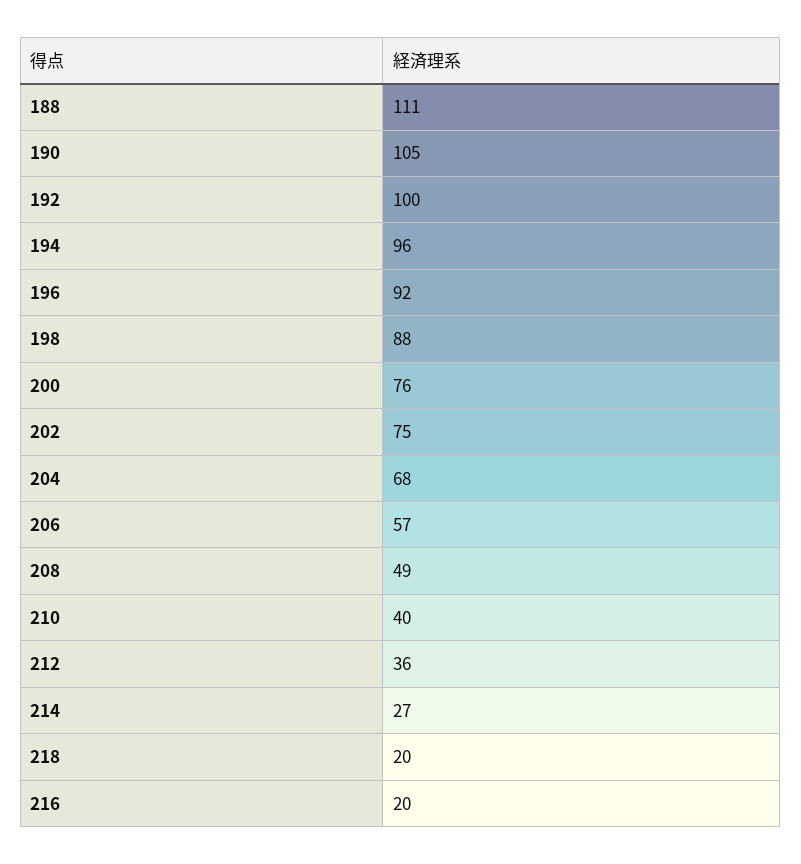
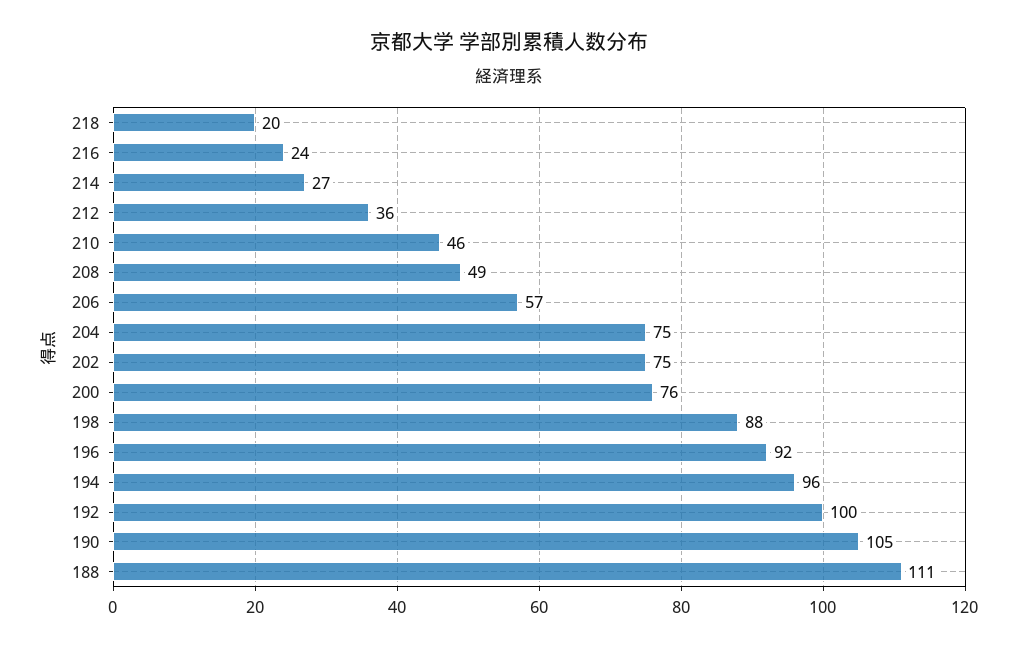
  {
    "188": 111,
    "190": 105,
    "192": 100,
    "194": 96,
    "196": 92,
    "198": 88,
    "200": 76,
    "202": 75,
-   "204": 68,
+   "204": 75,
    "206": 57,
    "208": 49,
-   "210": 40,
+   "210": 46,
    "212": 36,
    "214": 27,
    "218": 20,
-   "216": 20
+   "216": 24
  }

